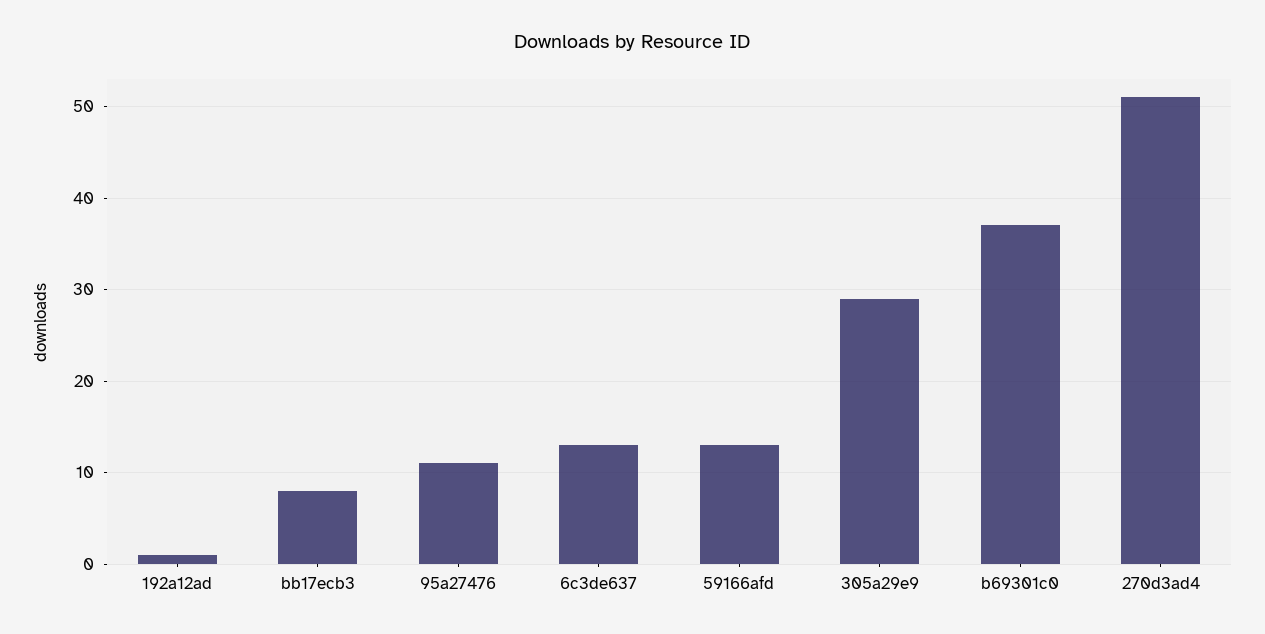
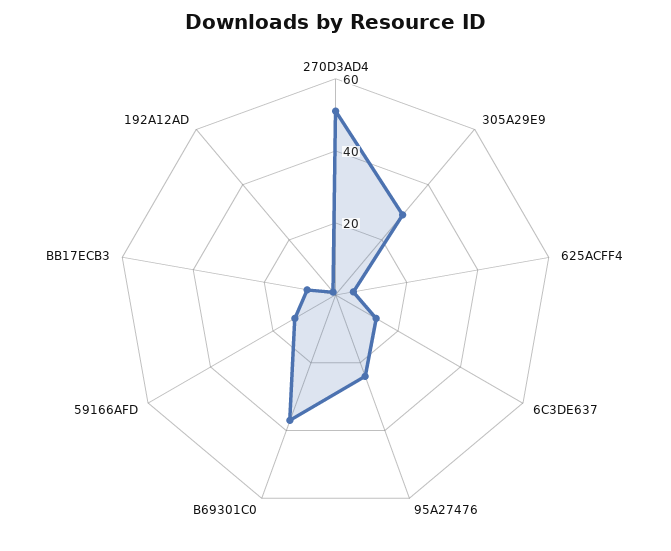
  {
    "192a12ad": 1,
    "bb17ecb3": 8,
-   "95a27476": 11,
+   "95a27476": 25,
    "6c3de637": 13,
    "59166afd": 13,
    "305a29e9": 29,
    "b69301c0": 37,
-   "270d3ad4": 51
+   "270d3ad4": 51,
+   "625ACFF4": 5
  }

